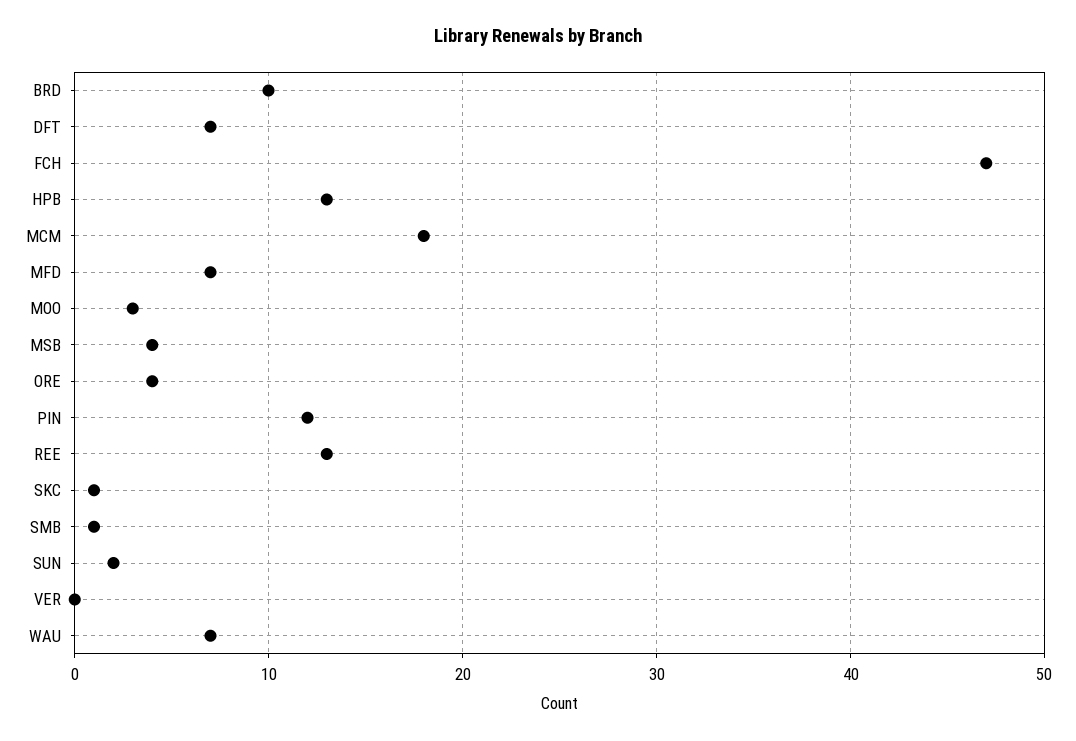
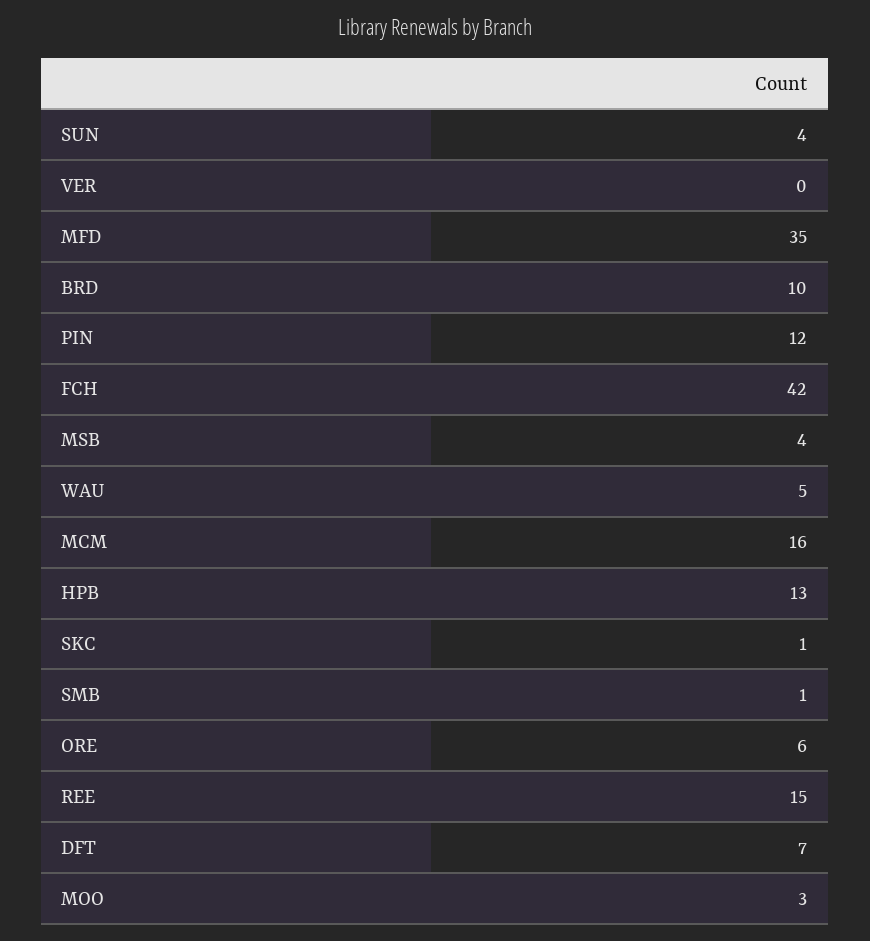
  {
    "BRD": 10,
    "DFT": 7,
-   "FCH": 47,
+   "FCH": 42,
    "HPB": 13,
-   "MCM": 18,
+   "MCM": 16,
-   "MFD": 7,
+   "MFD": 35,
    "MOO": 3,
    "MSB": 4,
-   "ORE": 4,
+   "ORE": 6,
    "PIN": 12,
-   "REE": 13,
+   "REE": 15,
    "SKC": 1,
    "SMB": 1,
-   "SUN": 2,
+   "SUN": 4,
    "VER": 0,
-   "WAU": 7
+   "WAU": 5
  }

